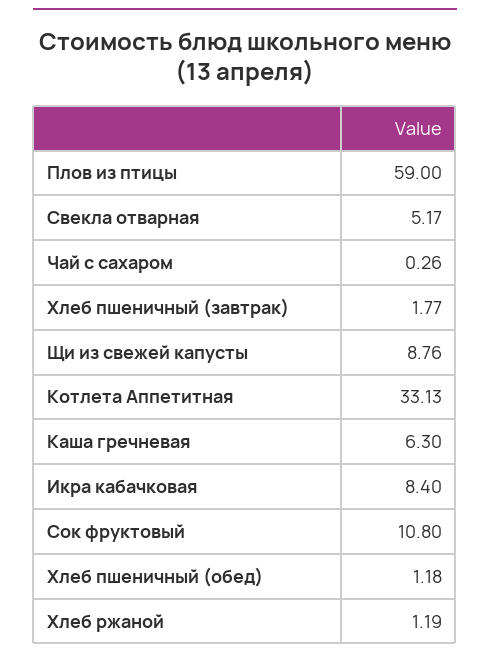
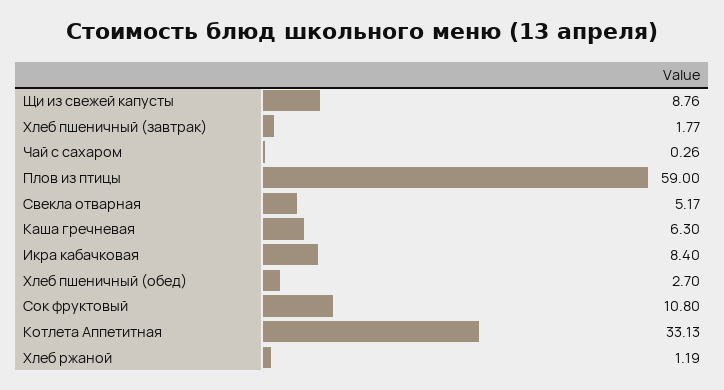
  {
    "Плов из птицы": 59,
    "Свекла отварная": 5.17,
    "Чай с сахаром": 0.26,
    "Хлеб пшеничный (завтрак)": 1.77,
    "Щи из свежей капусты": 8.76,
    "Котлета Аппетитная": 33.13,
    "Каша гречневая": 6.3,
    "Икра кабачковая": 8.4,
    "Сок фруктовый": 10.8,
-   "Хлеб пшеничный (обед)": 1.18,
+   "Хлеб пшеничный (обед)": 2.7,
    "Хлеб ржаной": 1.19
  }

